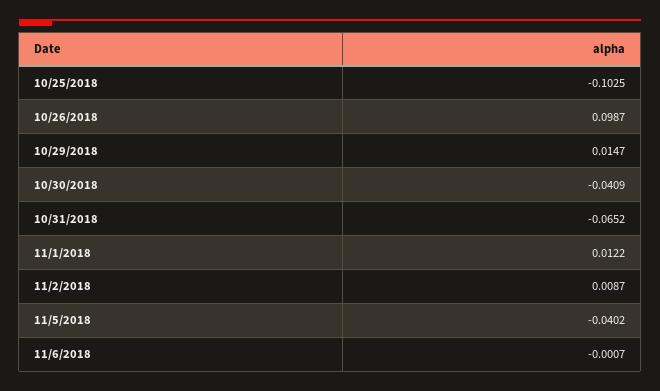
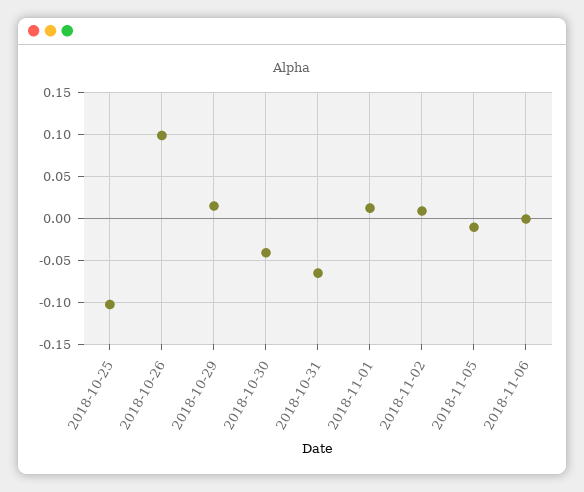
  {
    "10/25/2018": -0.1025,
    "10/26/2018": 0.0987,
    "10/29/2018": 0.0147,
    "10/30/2018": -0.0409,
    "10/31/2018": -0.0652,
    "11/1/2018": 0.0122,
    "11/2/2018": 0.0087,
-   "11/5/2018": -0.0402,
+   "11/5/2018": -0.01,
    "11/6/2018": -0.0007
  }

